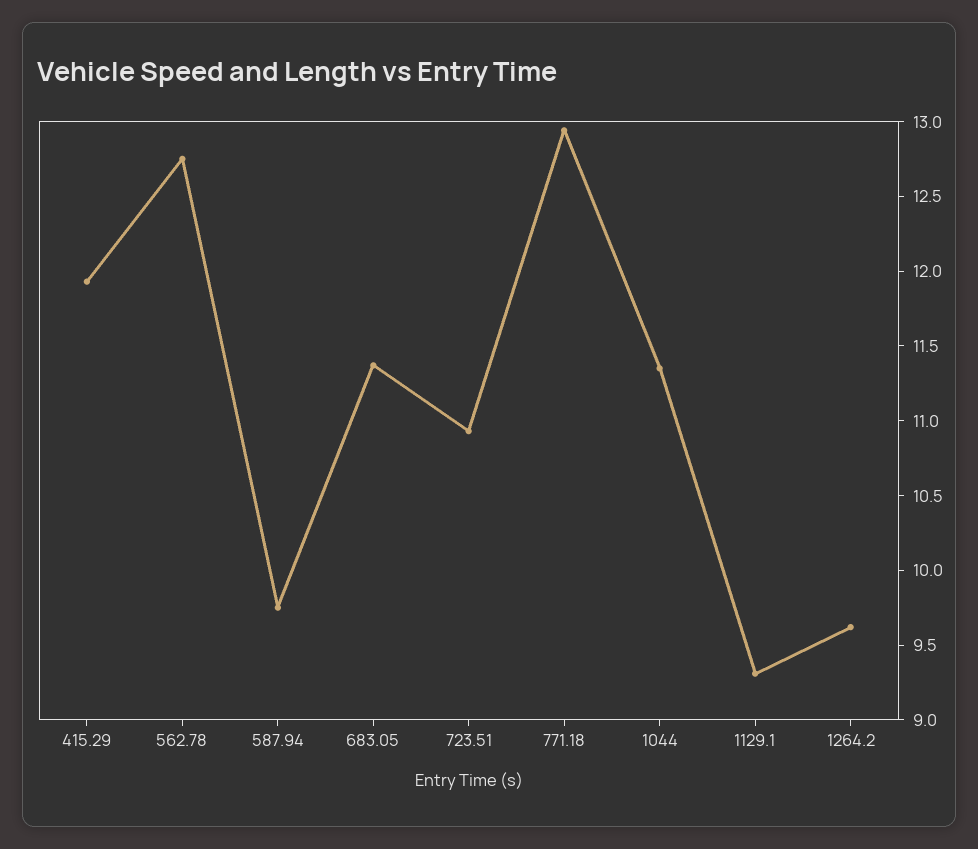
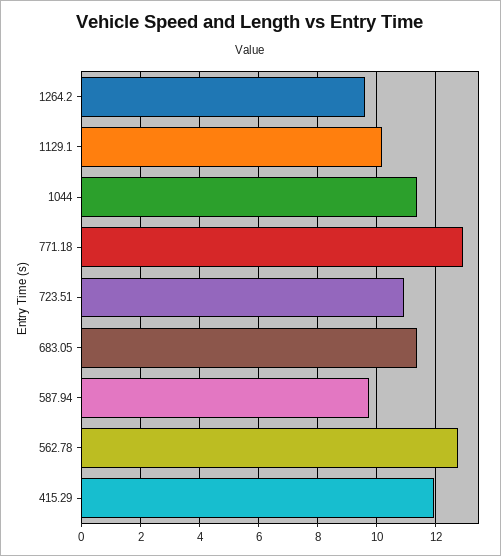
  {
    "415.29": 11.9,
    "562.78": 12.8,
    "587.94": 9.8,
    "683.05": 11.4,
    "723.51": 10.9,
    "771.18": 12.9,
    "1044": 11.4,
-   "1129.1": 9.3,
+   "1129.1": 10.25,
    "1264.2": 9.6
  }

